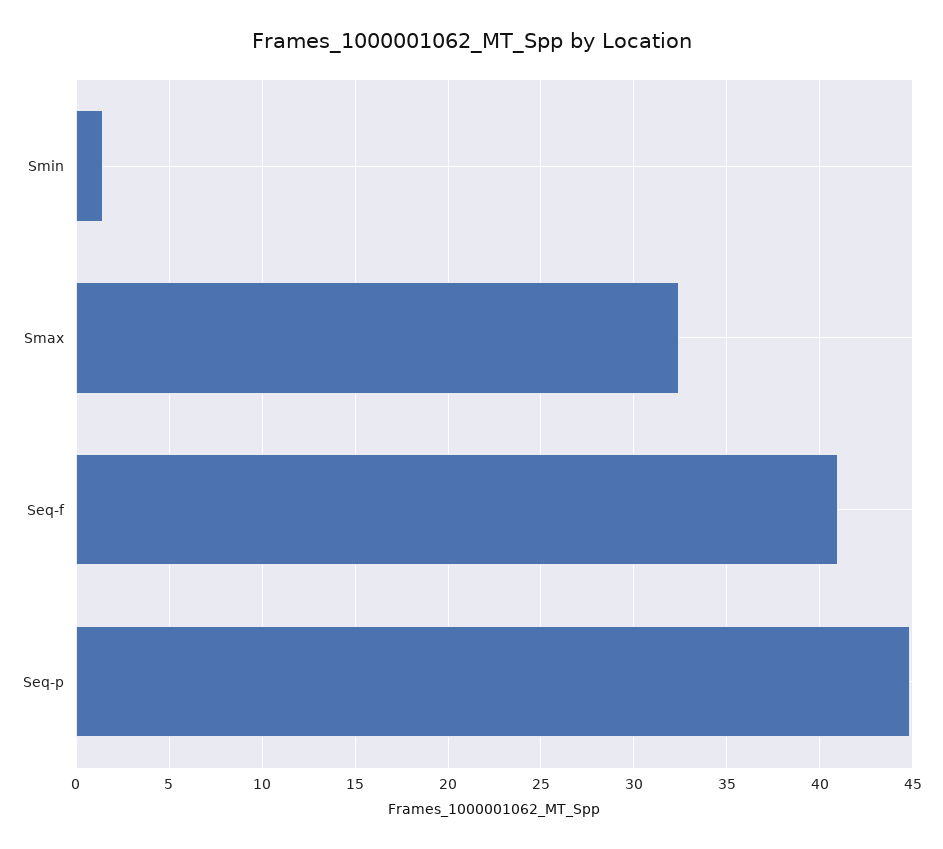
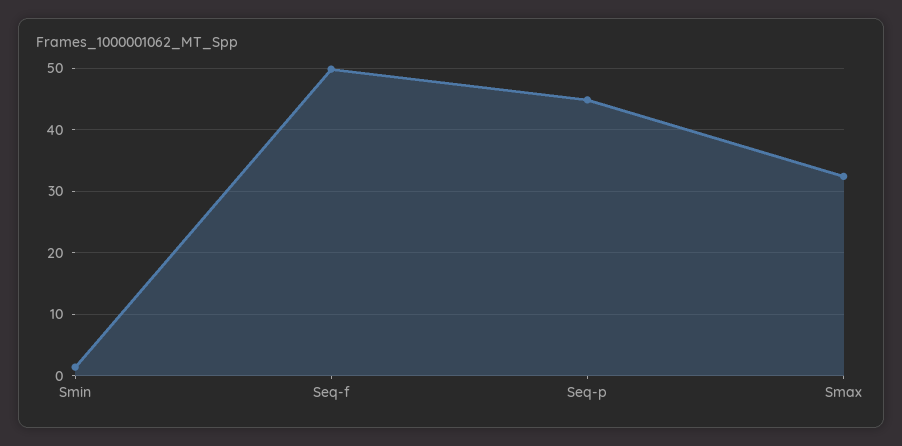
  {
    "Smin": 1.5,
    "Smax": 32.5,
-   "Seq-f": 41,
+   "Seq-f": 50,
    "Seq-p": 45
  }

